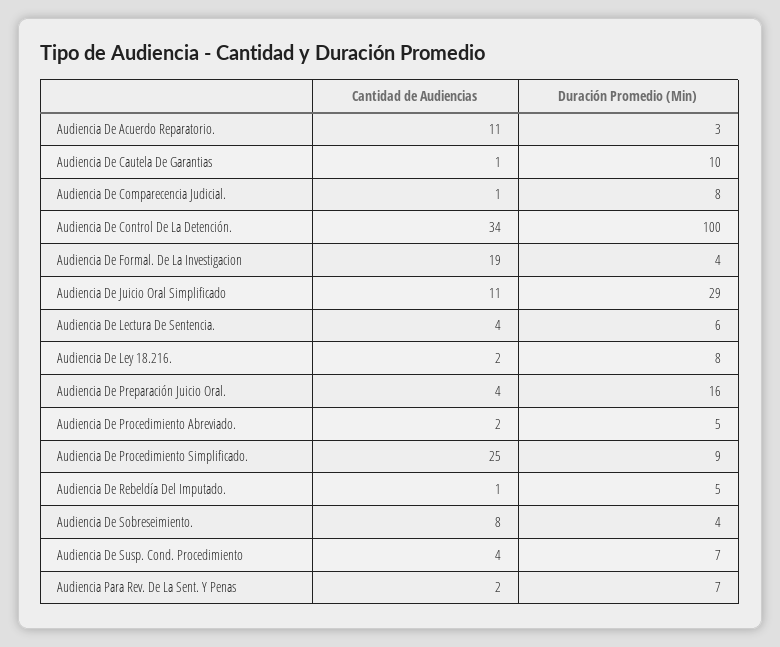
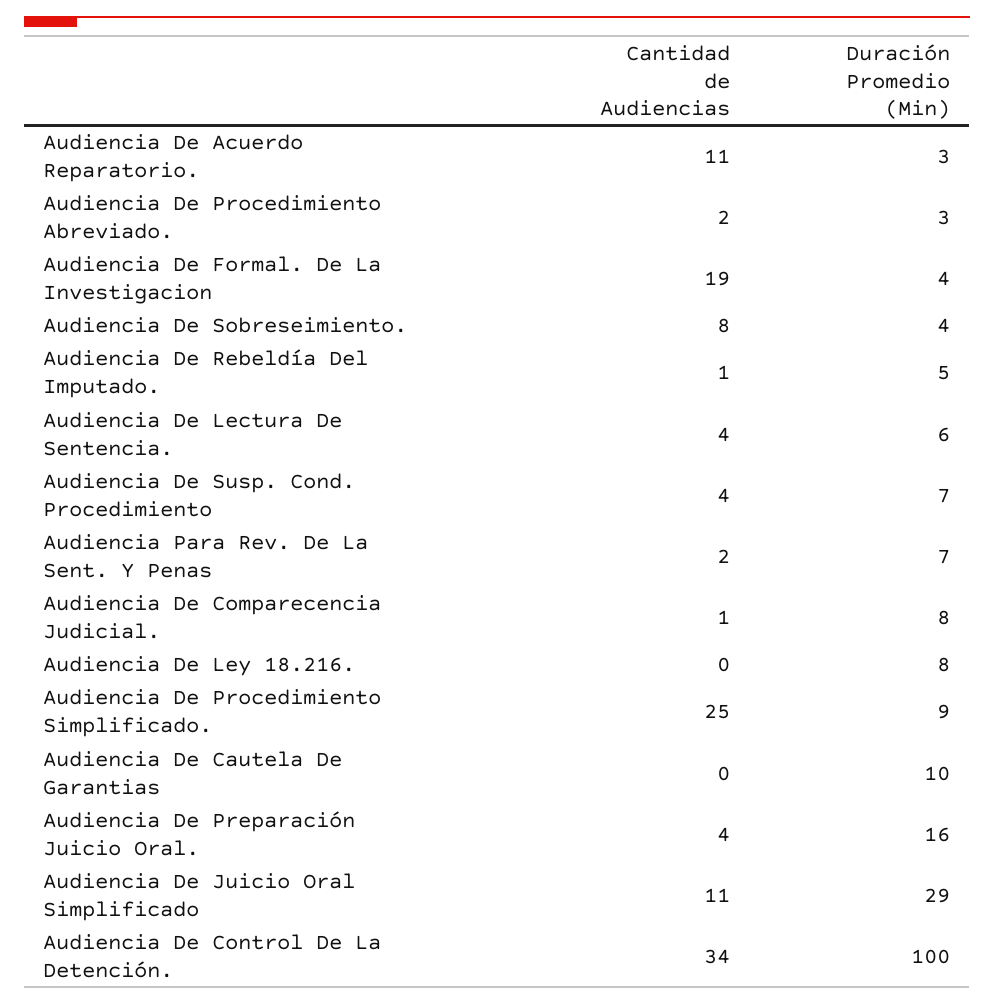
  {
    "Cantidad de Audiencias": {
      "Audiencia De Acuerdo Reparatorio.": 11,
-     "Audiencia De Cautela De Garantias": 1,
+     "Audiencia De Cautela De Garantias": 0,
      "Audiencia De Comparecencia Judicial.": 1,
      "Audiencia De Control De La Detención.": 34,
      "Audiencia De Formal. De La Investigacion": 19,
      "Audiencia De Juicio Oral Simplificado": 11,
      "Audiencia De Lectura De Sentencia.": 4,
-     "Audiencia De Ley 18.216.": 2,
+     "Audiencia De Ley 18.216.": 0,
      "Audiencia De Preparación Juicio Oral.": 4,
      "Audiencia De Procedimiento Abreviado.": 2,
      "Audiencia De Procedimiento Simplificado.": 25,
      "Audiencia De Rebeldía Del Imputado.": 1,
      "Audiencia De Sobreseimiento.": 8,
      "Audiencia De Susp. Cond. Procedimiento": 4,
      "Audiencia Para Rev. De La Sent. Y Penas": 2
    },
    "Duración Promedio (Min)": {
      "Audiencia De Acuerdo Reparatorio.": 3,
      "Audiencia De Cautela De Garantias": 10,
      "Audiencia De Comparecencia Judicial.": 8,
      "Audiencia De Control De La Detención.": 100,
      "Audiencia De Formal. De La Investigacion": 4,
      "Audiencia De Juicio Oral Simplificado": 29,
      "Audiencia De Lectura De Sentencia.": 6,
      "Audiencia De Ley 18.216.": 8,
      "Audiencia De Preparación Juicio Oral.": 16,
-     "Audiencia De Procedimiento Abreviado.": 5,
+     "Audiencia De Procedimiento Abreviado.": 3,
      "Audiencia De Procedimiento Simplificado.": 9,
      "Audiencia De Rebeldía Del Imputado.": 5,
      "Audiencia De Sobreseimiento.": 4,
      "Audiencia De Susp. Cond. Procedimiento": 7,
      "Audiencia Para Rev. De La Sent. Y Penas": 7
    }
  }

